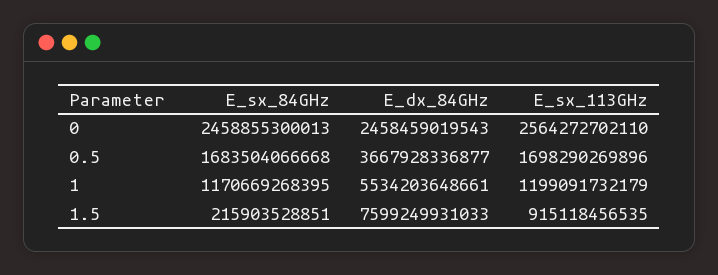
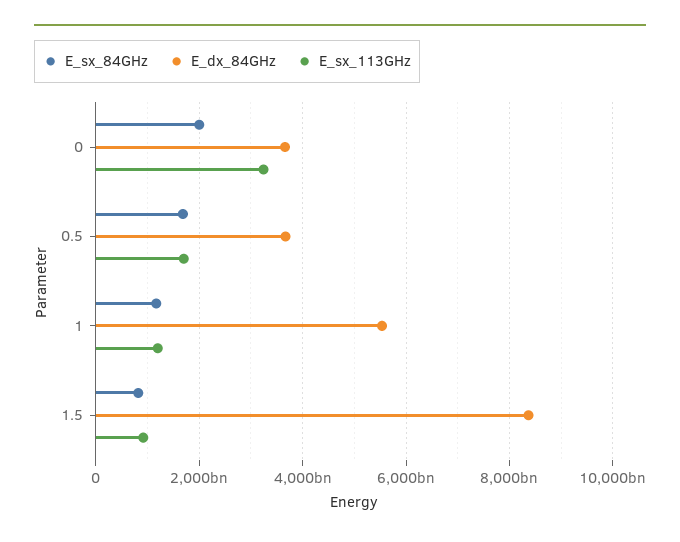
  {
    "E_sx_84GHz": {
-     "0": 2458855300013,
+     "0": 2000000000000,
      "0.5": 1683504066668,
      "1": 1170669268395,
-     "1.5": 215903528851
+     "1.5": 800000000000
    },
    "E_dx_84GHz": {
-     "0": 2458459019543,
+     "0": 3600000000000,
      "0.5": 3667928336877,
      "1": 5534203648661,
-     "1.5": 7599249931033
+     "1.5": 8400000000000
    },
    "E_sx_113GHz": {
-     "0": 2564272702110,
+     "0": 3200000000000,
      "0.5": 1698290269896,
      "1": 1199091732179,
      "1.5": 915118456535
    }
  }

